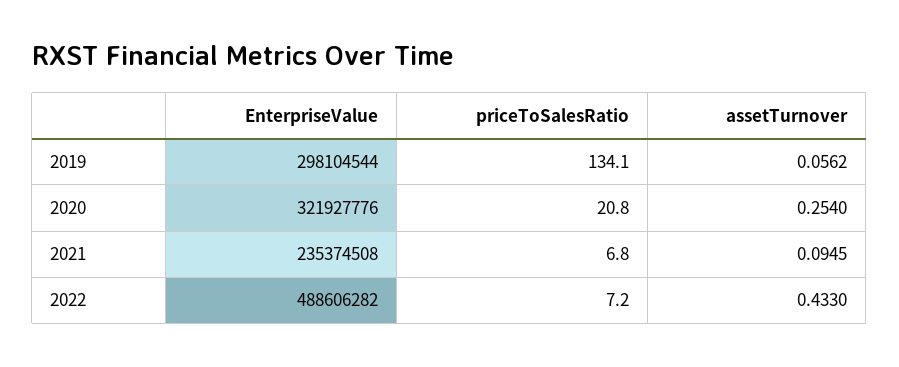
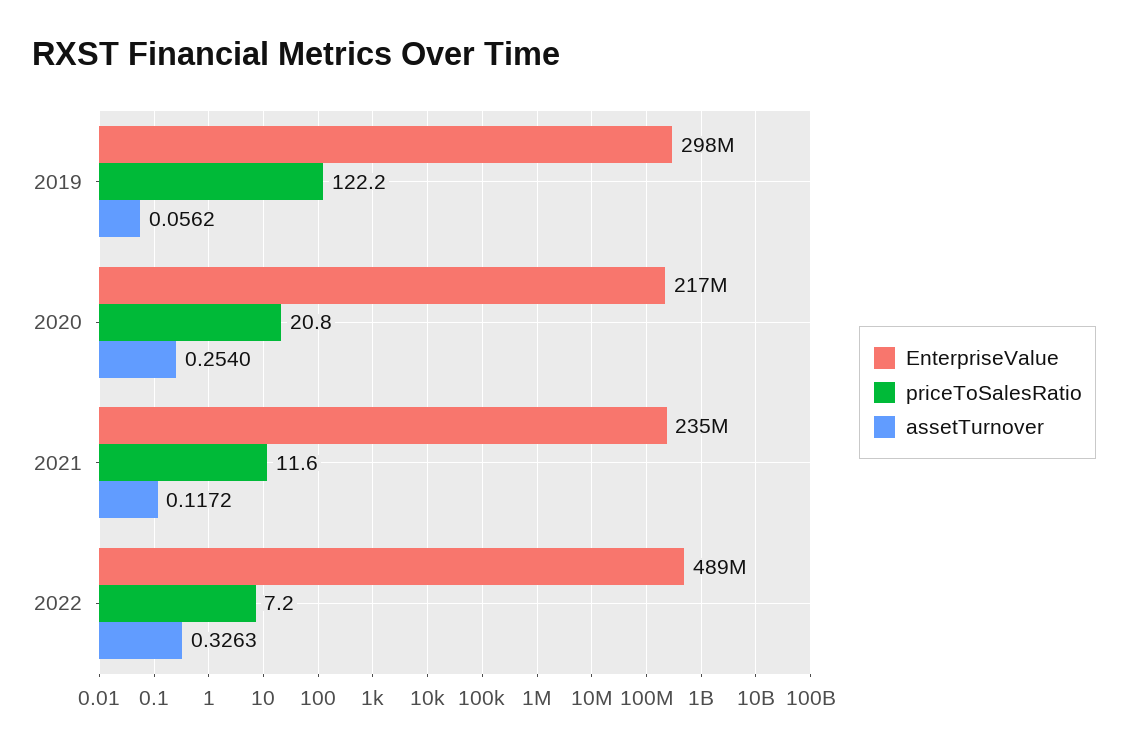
  {
    "EnterpriseValue": {
      "2019": 298104544,
-     "2020": 321927776,
+     "2020": 217000000,
      "2021": 235374508,
      "2022": 488606282
    },
    "priceToSalesRatio": {
-     "2019": 134.1,
+     "2019": 122.2,
      "2020": 20.8,
-     "2021": 6.8,
+     "2021": 11.6,
      "2022": 7.2
    },
    "assetTurnover": {
      "2019": 0.0562,
      "2020": 0.254,
-     "2021": 0.0945,
+     "2021": 0.1172,
-     "2022": 0.433
+     "2022": 0.3263
    }
  }

